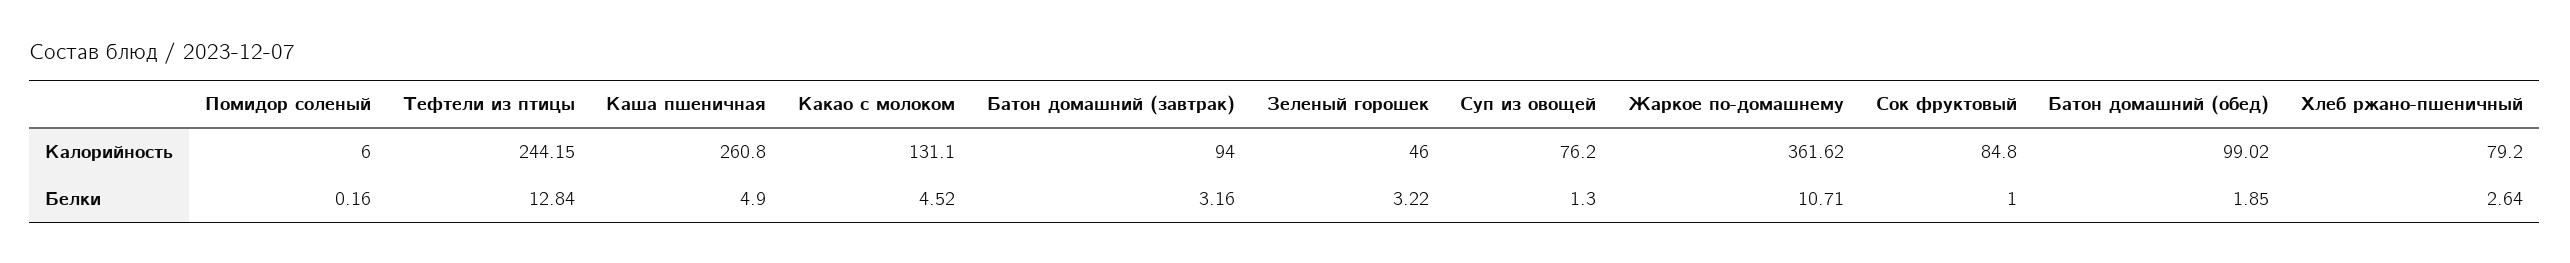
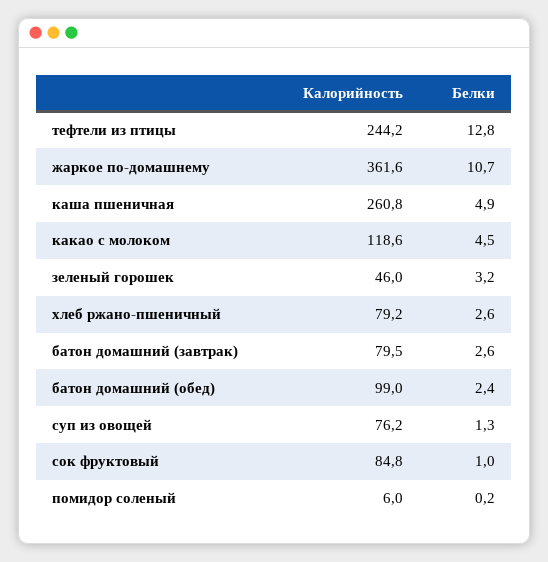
  {
    "Помидор соленый": {
      "Калорийность": 6,
      "Белки": 0.16
    },
    "Тефтели из птицы": {
      "Калорийность": 244.15,
      "Белки": 12.84
    },
    "Каша пшеничная": {
      "Калорийность": 260.8,
      "Белки": 4.9
    },
    "Какао с молоком": {
-     "Калорийность": 131.1,
+     "Калорийность": 118.6,
      "Белки": 4.52
    },
    "Батон домашний (завтрак)": {
-     "Калорийность": 94,
+     "Калорийность": 79.5,
-     "Белки": 3.16
+     "Белки": 2.6
    },
    "Зеленый горошек": {
      "Калорийность": 46,
      "Белки": 3.22
    },
    "Суп из овощей": {
      "Калорийность": 76.2,
      "Белки": 1.3
    },
    "Жаркое по-домашнему": {
      "Калорийность": 361.62,
      "Белки": 10.71
    },
    "Сок фруктовый": {
      "Калорийность": 84.8,
      "Белки": 1
    },
    "Батон домашний (обед)": {
      "Калорийность": 99.02,
-     "Белки": 1.85
+     "Белки": 2.4
    },
    "Хлеб ржано-пшеничный": {
      "Калорийность": 79.2,
      "Белки": 2.64
    }
  }

